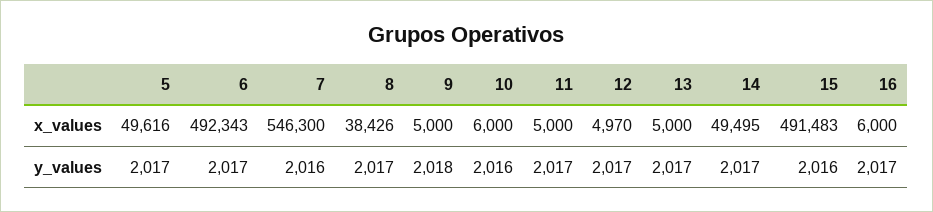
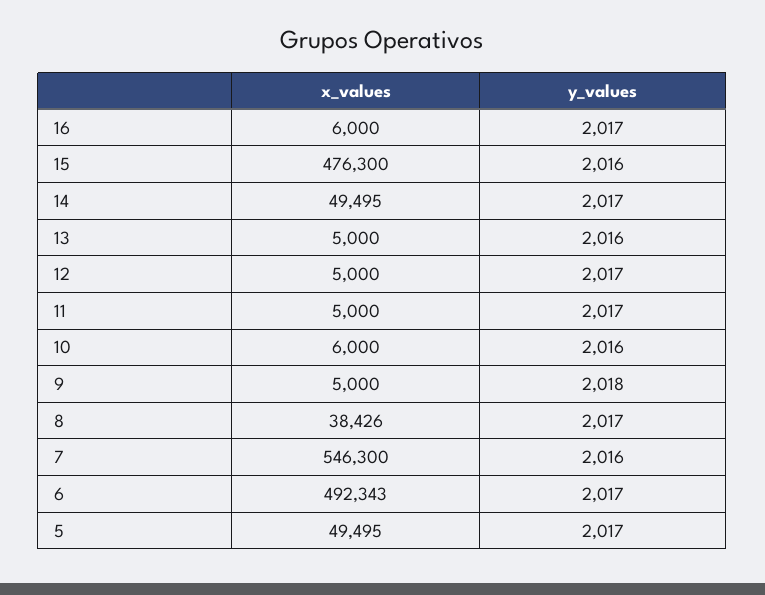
  {
    "5": {
-     "x_values": 49616,
+     "x_values": 49495,
      "y_values": 2017
    },
    "6": {
      "x_values": 492343,
      "y_values": 2017
    },
    "7": {
      "x_values": 546300,
      "y_values": 2016
    },
    "8": {
      "x_values": 38426,
      "y_values": 2017
    },
    "9": {
      "x_values": 5000,
      "y_values": 2018
    },
    "10": {
      "x_values": 6000,
      "y_values": 2016
    },
    "11": {
      "x_values": 5000,
      "y_values": 2017
    },
    "12": {
-     "x_values": 4970,
+     "x_values": 5000,
      "y_values": 2017
    },
    "13": {
      "x_values": 5000,
-     "y_values": 2017
+     "y_values": 2016
    },
    "14": {
      "x_values": 49495,
      "y_values": 2017
    },
    "15": {
-     "x_values": 491483,
+     "x_values": 476300,
      "y_values": 2016
    },
    "16": {
      "x_values": 6000,
      "y_values": 2017
    }
  }

